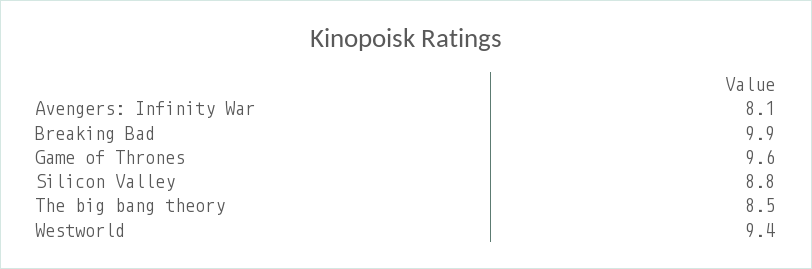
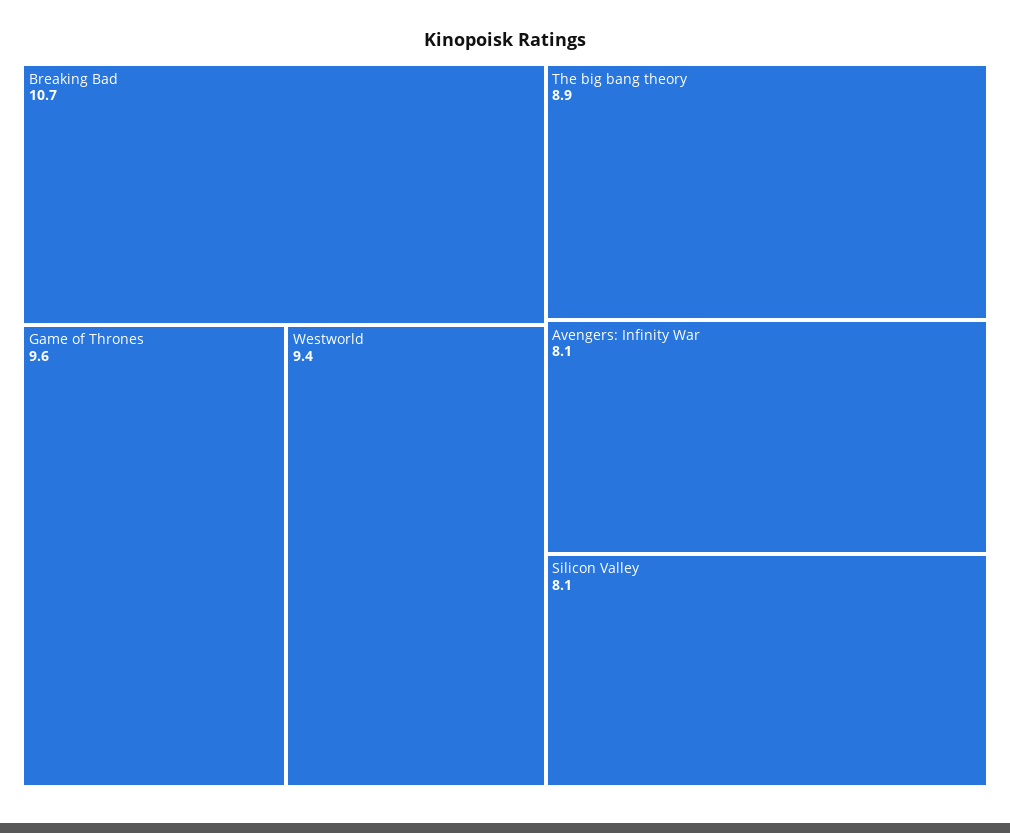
  {
    "Avengers: Infinity War": 8.1,
-   "Breaking Bad": 9.9,
+   "Breaking Bad": 10.7,
    "Game of Thrones": 9.6,
-   "Silicon Valley": 8.8,
+   "Silicon Valley": 8.1,
-   "The big bang theory": 8.5,
+   "The big bang theory": 8.9,
    "Westworld": 9.4
  }

